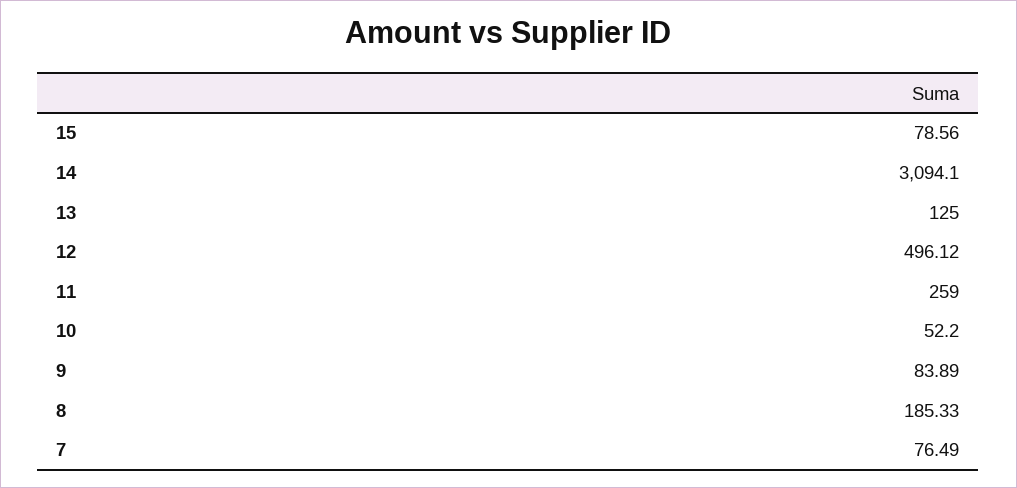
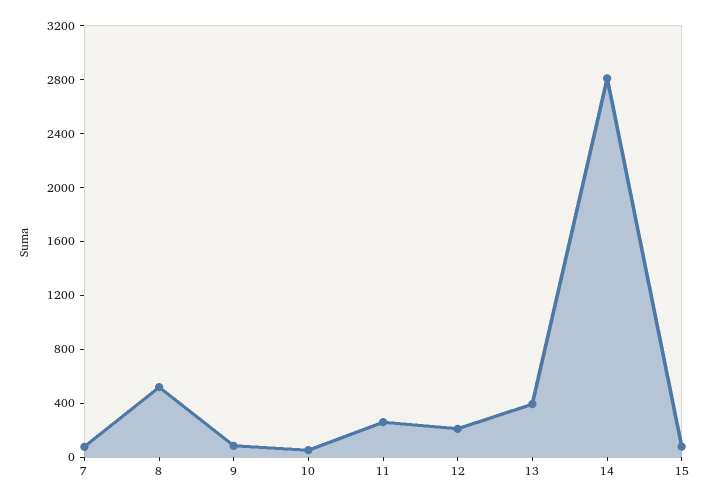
  {
    "15": 78.56,
-   "14": 3094.1,
+   "14": 2800,
-   "13": 125,
+   "13": 400,
-   "12": 496.12,
+   "12": 200,
    "11": 259,
    "10": 52.2,
    "9": 83.89,
-   "8": 185.33,
+   "8": 500,
    "7": 76.49
  }

